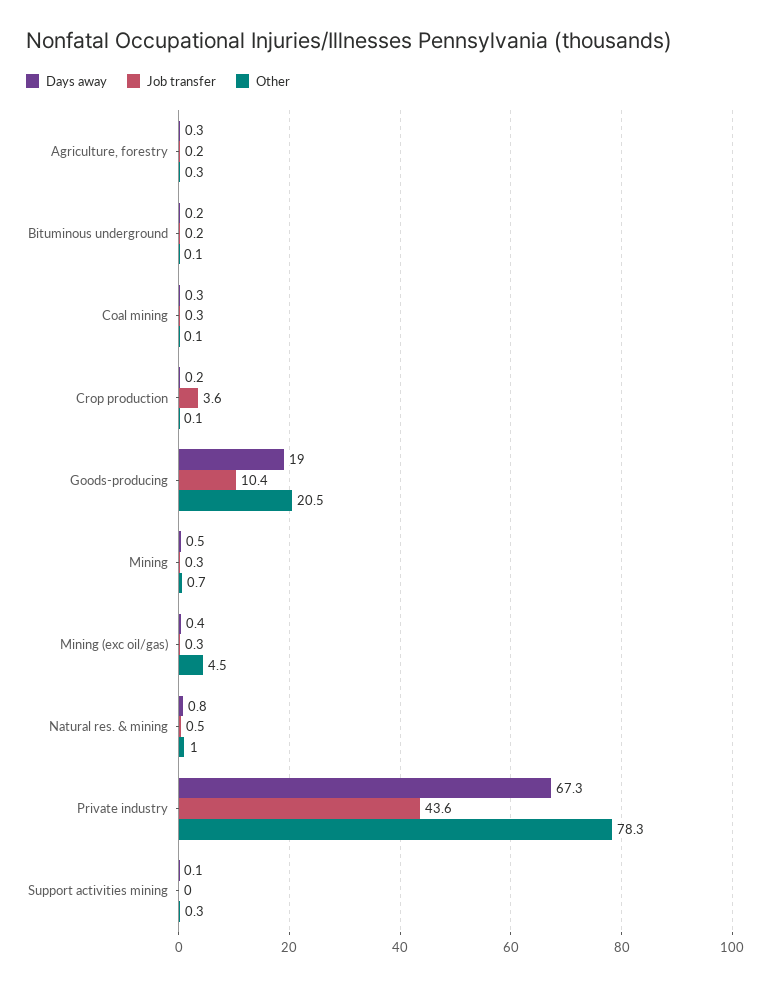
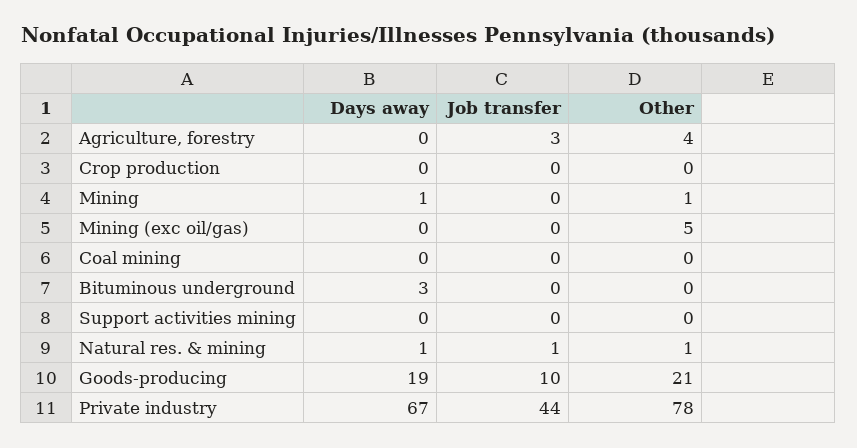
  {
    "Days away": {
      "Agriculture, forestry": 0.3,
-     "Bituminous underground": 0.2,
+     "Bituminous underground": 3,
      "Coal mining": 0.3,
      "Crop production": 0.2,
      "Goods-producing": 19,
      "Mining": 0.5,
      "Mining (exc oil/gas)": 0.4,
      "Natural res. & mining": 0.8,
      "Private industry": 67.3,
      "Support activities mining": 0.1
    },
    "Job transfer": {
-     "Agriculture, forestry": 0.2,
+     "Agriculture, forestry": 3,
      "Bituminous underground": 0.2,
      "Coal mining": 0.3,
-     "Crop production": 3.6,
+     "Crop production": 0,
      "Goods-producing": 10.4,
      "Mining": 0.3,
      "Mining (exc oil/gas)": 0.3,
      "Natural res. & mining": 0.5,
      "Private industry": 43.6,
      "Support activities mining": 0
    },
    "Other": {
-     "Agriculture, forestry": 0.3,
+     "Agriculture, forestry": 4,
      "Bituminous underground": 0.1,
      "Coal mining": 0.1,
      "Crop production": 0.1,
      "Goods-producing": 20.5,
      "Mining": 0.7,
      "Mining (exc oil/gas)": 4.5,
      "Natural res. & mining": 1,
      "Private industry": 78.3,
      "Support activities mining": 0.3
    }
  }

